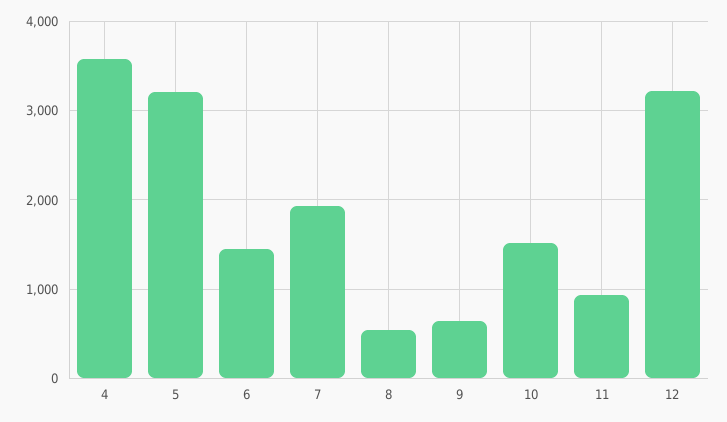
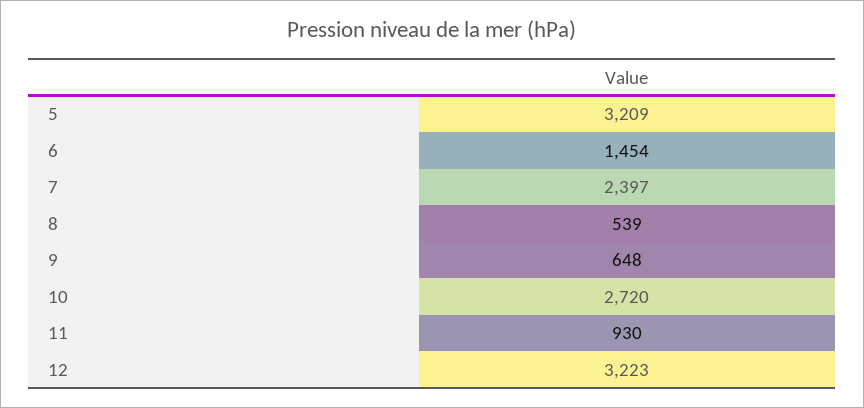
  {
-   "4": 3600,
    "5": 3209,
    "6": 1454,
-   "7": 1900,
+   "7": 2397,
    "8": 539,
    "9": 648,
-   "10": 1500,
+   "10": 2720,
    "11": 930,
    "12": 3223
  }

